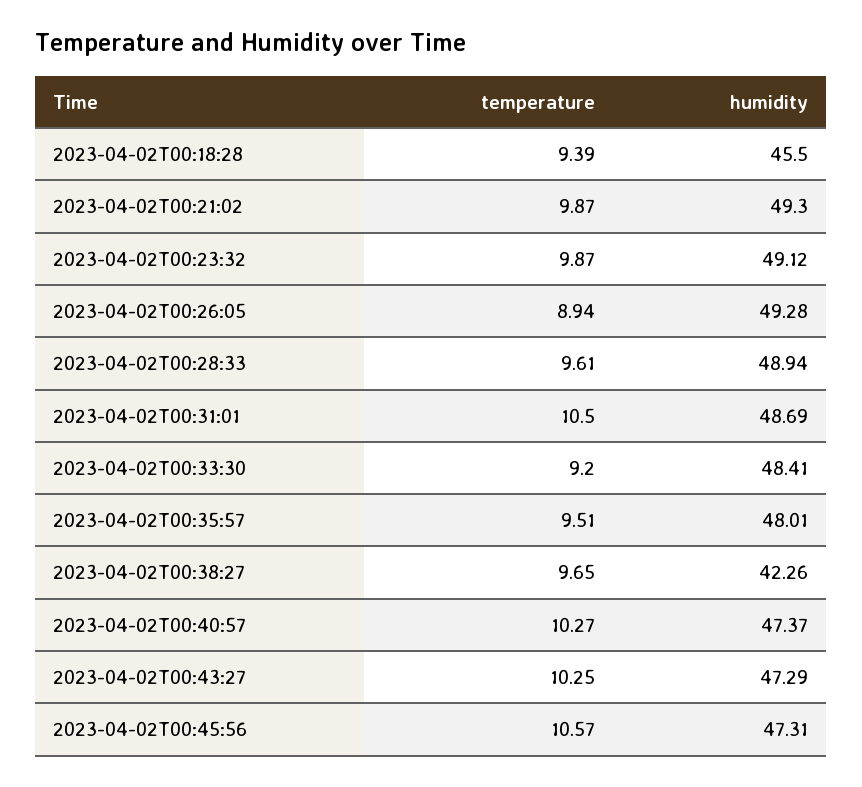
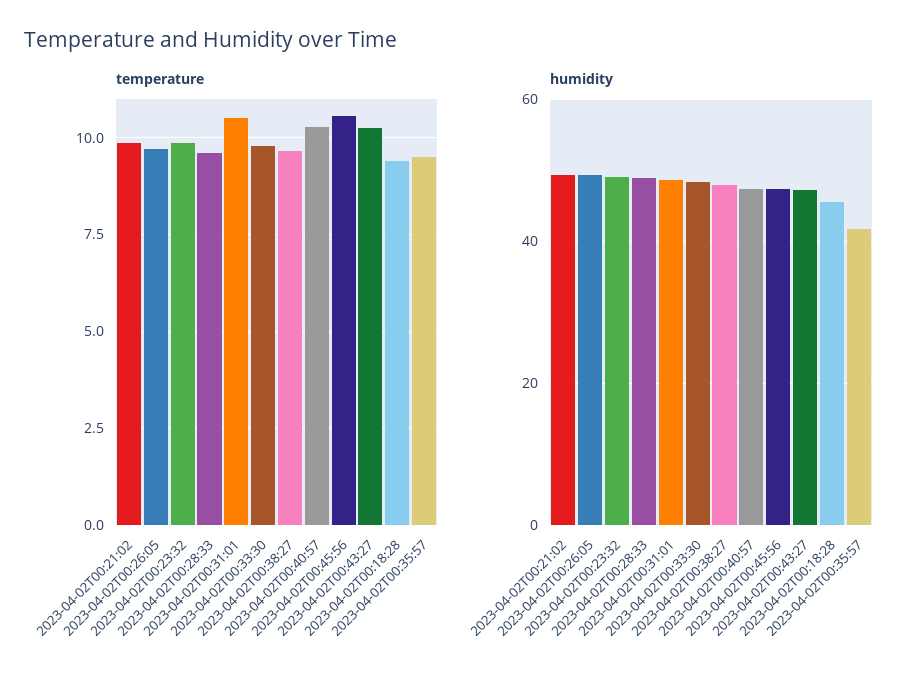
  {
    "temperature": {
      "2023-04-02T00:18:28": 9.39,
      "2023-04-02T00:21:02": 9.87,
      "2023-04-02T00:23:32": 9.87,
-     "2023-04-02T00:26:05": 8.94,
+     "2023-04-02T00:26:05": 9.75,
      "2023-04-02T00:28:33": 9.61,
      "2023-04-02T00:31:01": 10.5,
-     "2023-04-02T00:33:30": 9.2,
+     "2023-04-02T00:33:30": 9.75,
      "2023-04-02T00:35:57": 9.51,
      "2023-04-02T00:38:27": 9.65,
      "2023-04-02T00:40:57": 10.27,
      "2023-04-02T00:43:27": 10.25,
      "2023-04-02T00:45:56": 10.57
    },
    "humidity": {
      "2023-04-02T00:18:28": 45.5,
      "2023-04-02T00:21:02": 49.3,
      "2023-04-02T00:23:32": 49.12,
      "2023-04-02T00:26:05": 49.28,
      "2023-04-02T00:28:33": 48.94,
      "2023-04-02T00:31:01": 48.69,
      "2023-04-02T00:33:30": 48.41,
-     "2023-04-02T00:35:57": 48.01,
+     "2023-04-02T00:35:57": 42,
-     "2023-04-02T00:38:27": 42.26,
+     "2023-04-02T00:38:27": 48,
      "2023-04-02T00:40:57": 47.37,
      "2023-04-02T00:43:27": 47.29,
      "2023-04-02T00:45:56": 47.31
    }
  }

